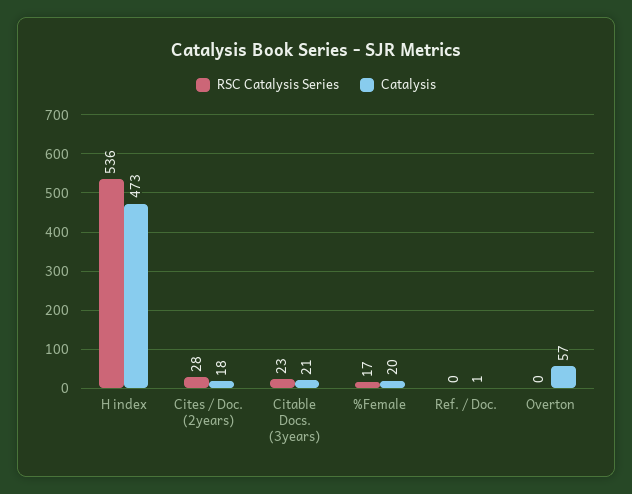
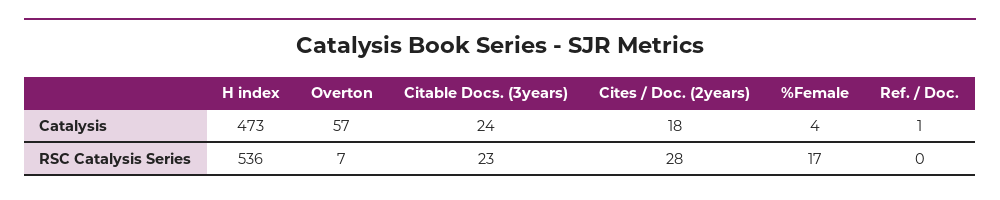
  {
    "RSC Catalysis Series": {
      "H index": 536,
      "Cites / Doc. (2years)": 28,
      "Citable Docs. (3years)": 23,
      "%Female": 17,
      "Ref. / Doc.": 0,
-     "Overton": 0
+     "Overton": 7
    },
    "Catalysis": {
      "H index": 473,
      "Cites / Doc. (2years)": 18,
-     "Citable Docs. (3years)": 21,
+     "Citable Docs. (3years)": 24,
-     "%Female": 20,
+     "%Female": 4,
      "Ref. / Doc.": 1,
      "Overton": 57
    }
  }

